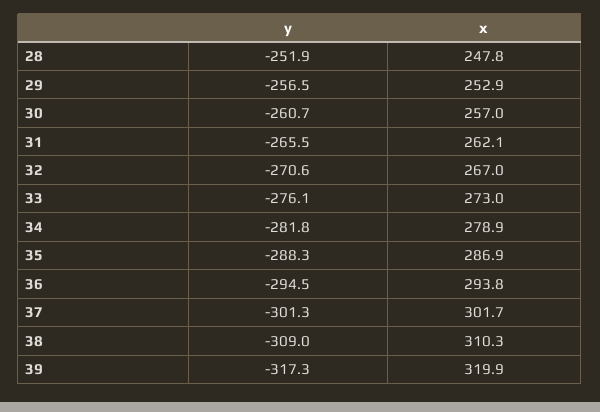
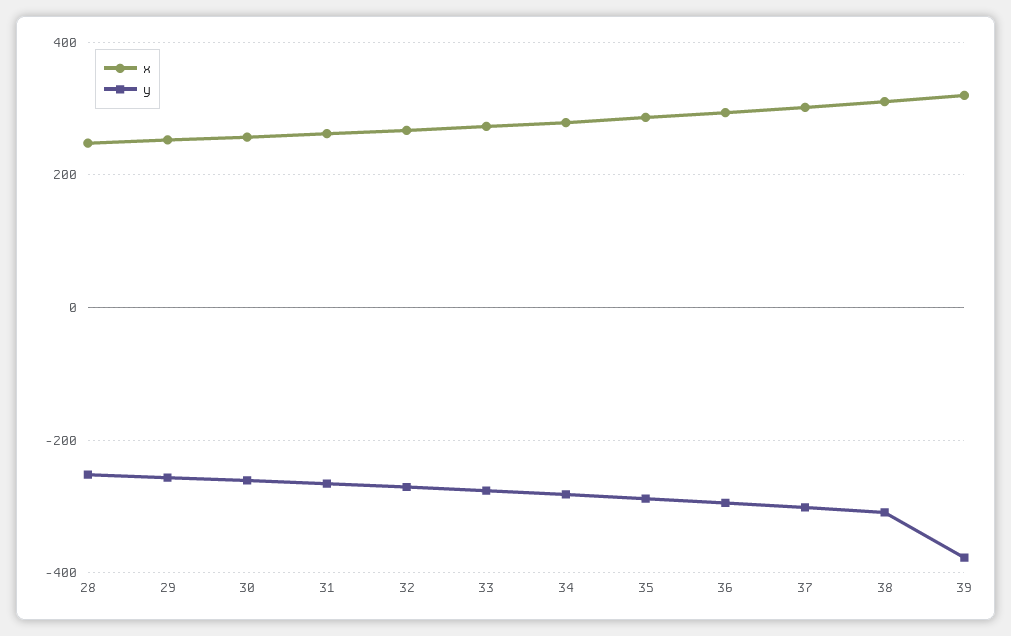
  {
    "y": {
      "28": -251.9,
      "29": -256.5,
      "30": -260.7,
      "31": -265.5,
      "32": -270.6,
      "33": -276.1,
      "34": -281.8,
      "35": -288.3,
      "36": -294.5,
      "37": -301.3,
      "38": -309,
-     "39": -317.3
+     "39": -380
    },
    "x": {
      "28": 247.8,
      "29": 252.9,
      "30": 257,
      "31": 262.1,
      "32": 267,
      "33": 273,
      "34": 278.9,
      "35": 286.9,
      "36": 293.8,
      "37": 301.7,
      "38": 310.3,
      "39": 319.9
    }
  }

